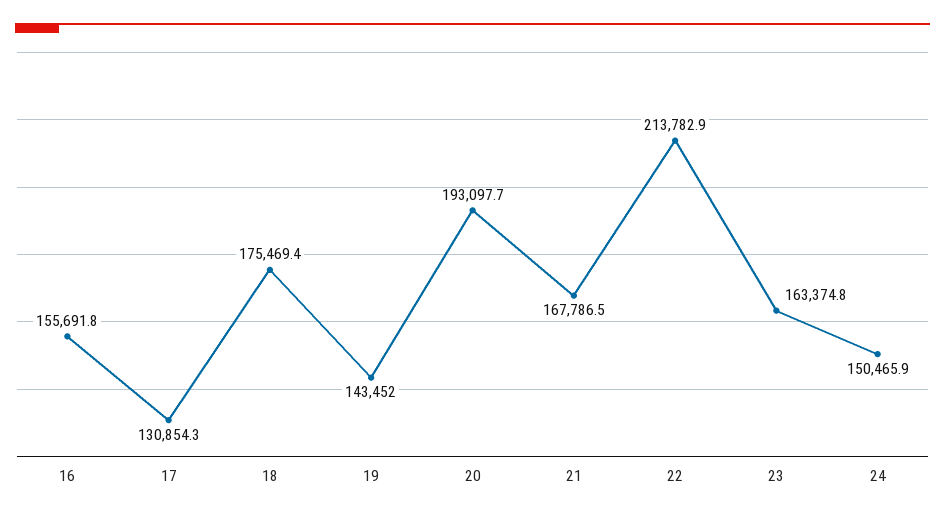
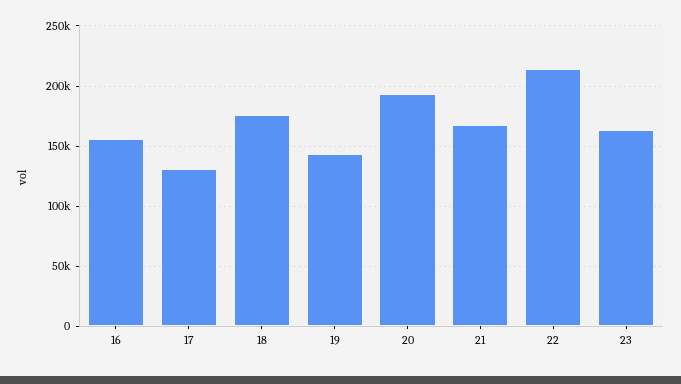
  {
    "16": 155691.8,
    "17": 130854.3,
    "18": 175469.4,
    "19": 143452,
    "20": 193097.7,
    "21": 167786.5,
    "22": 213782.9,
-   "23": 163374.8,
+   "23": 163374.8
-   "24": 150465.9
  }

